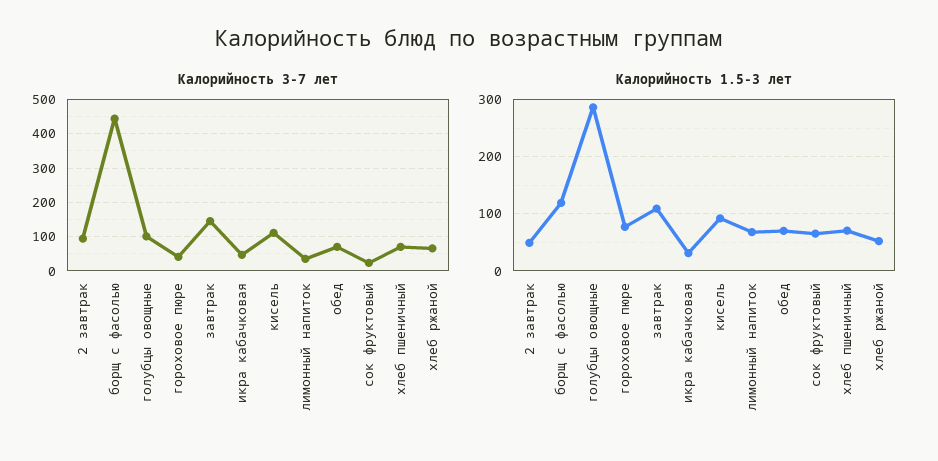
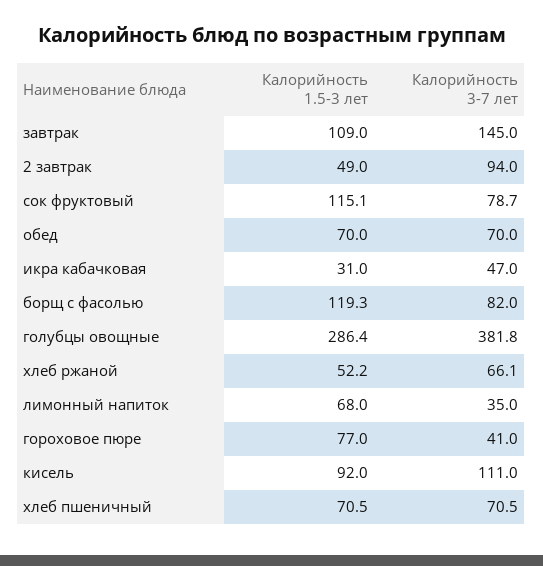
  {
    "Калорийность 3-7 лет": {
      "2 завтрак": 94,
-     "борщ с фасолью": 440,
+     "борщ с фасолью": 82,
-     "голубцы овощные": 100,
+     "голубцы овощные": 381.8,
      "гороховое пюре": 41,
      "завтрак": 145,
      "икра кабачковая": 47,
      "кисель": 111,
      "лимонный напиток": 35,
      "обед": 70,
-     "сок фруктовый": 20,
+     "сок фруктовый": 78.7,
      "хлеб пшеничный": 70.5,
      "хлеб ржаной": 66.1
    },
    "Калорийность 1.5-3 лет": {
      "2 завтрак": 49,
      "борщ с фасолью": 119.3,
      "голубцы овощные": 286.4,
      "гороховое пюре": 77,
      "завтрак": 109,
      "икра кабачковая": 31,
      "кисель": 92,
      "лимонный напиток": 68,
      "обед": 70,
-     "сок фруктовый": 60,
+     "сок фруктовый": 115.1,
      "хлеб пшеничный": 70.5,
      "хлеб ржаной": 52.2
    }
  }

